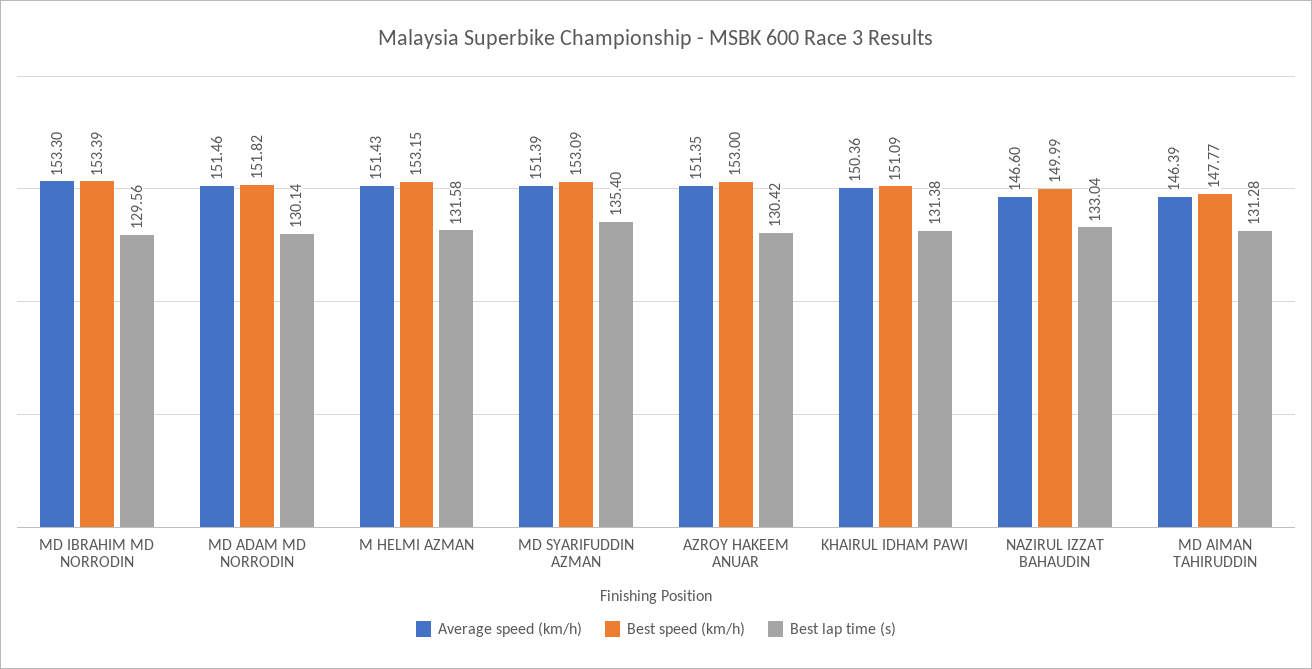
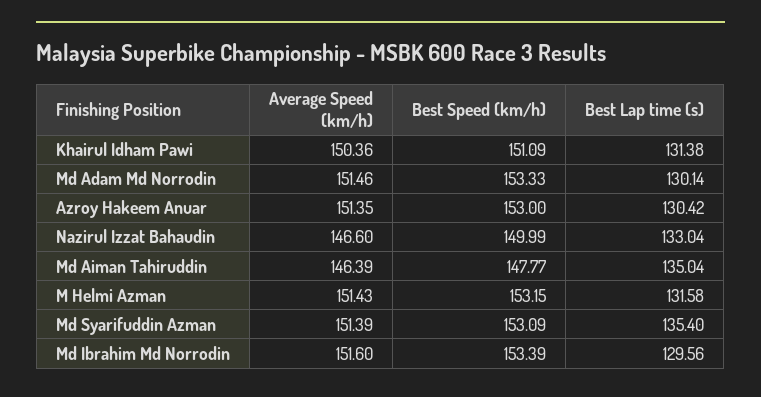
  {
    "Average speed (km/h)": {
-     "MD IBRAHIM MD NORRODIN": 153.3,
+     "MD IBRAHIM MD NORRODIN": 151.6,
      "MD ADAM MD NORRODIN": 151.46,
      "M HELMI AZMAN": 151.43,
      "MD SYARIFUDDIN AZMAN": 151.39,
      "AZROY HAKEEM ANUAR": 151.35,
      "KHAIRUL IDHAM PAWI": 150.36,
      "NAZIRUL IZZAT BAHAUDIN": 146.6,
      "MD AIMAN TAHIRUDDIN": 146.39
    },
    "Best speed (km/h)": {
      "MD IBRAHIM MD NORRODIN": 153.39,
-     "MD ADAM MD NORRODIN": 151.82,
+     "MD ADAM MD NORRODIN": 153.33,
      "M HELMI AZMAN": 153.15,
      "MD SYARIFUDDIN AZMAN": 153.09,
      "AZROY HAKEEM ANUAR": 153,
      "KHAIRUL IDHAM PAWI": 151.09,
      "NAZIRUL IZZAT BAHAUDIN": 149.99,
      "MD AIMAN TAHIRUDDIN": 147.77
    },
    "Best lap time (s)": {
      "MD IBRAHIM MD NORRODIN": 129.56,
      "MD ADAM MD NORRODIN": 130.14,
      "M HELMI AZMAN": 131.58,
      "MD SYARIFUDDIN AZMAN": 135.4,
      "AZROY HAKEEM ANUAR": 130.42,
      "KHAIRUL IDHAM PAWI": 131.38,
      "NAZIRUL IZZAT BAHAUDIN": 133.04,
-     "MD AIMAN TAHIRUDDIN": 131.28
+     "MD AIMAN TAHIRUDDIN": 135.04
    }
  }

